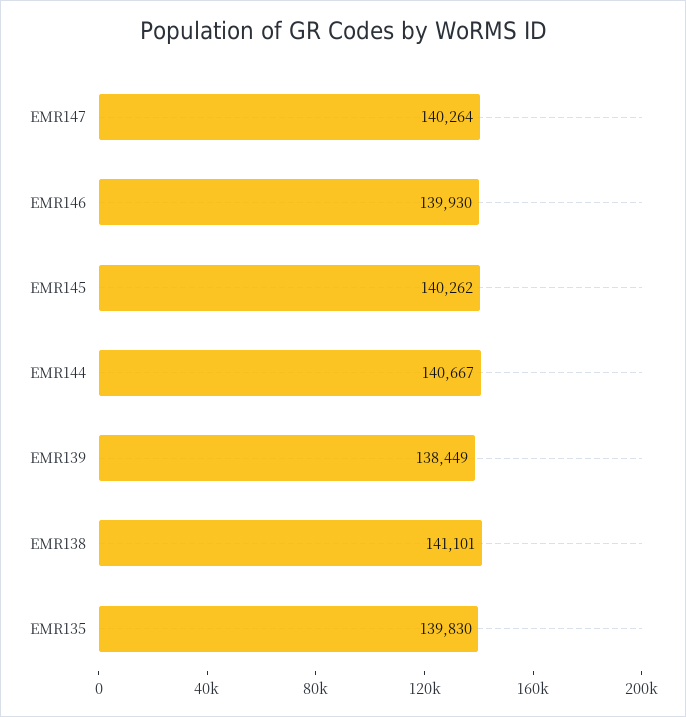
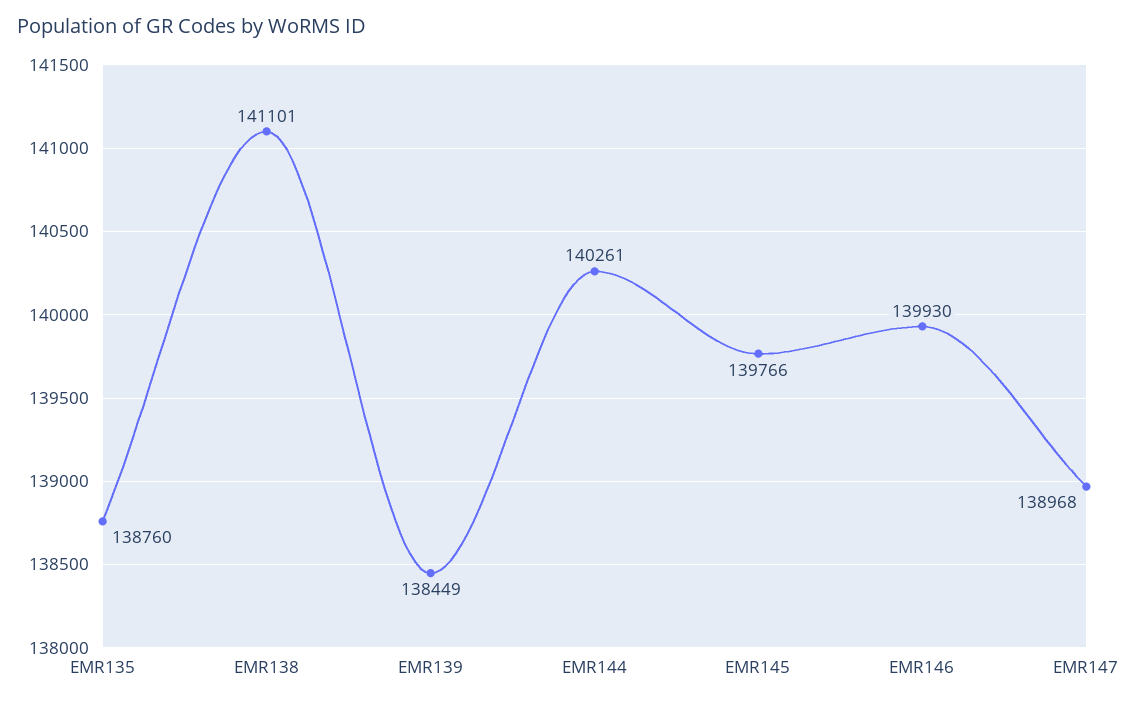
  {
-   "EMR147": 140264,
+   "EMR147": 138968,
    "EMR146": 139930,
-   "EMR145": 140262,
+   "EMR145": 139766,
-   "EMR144": 140667,
+   "EMR144": 140261,
    "EMR139": 138449,
    "EMR138": 141101,
-   "EMR135": 139830
+   "EMR135": 138760
  }

